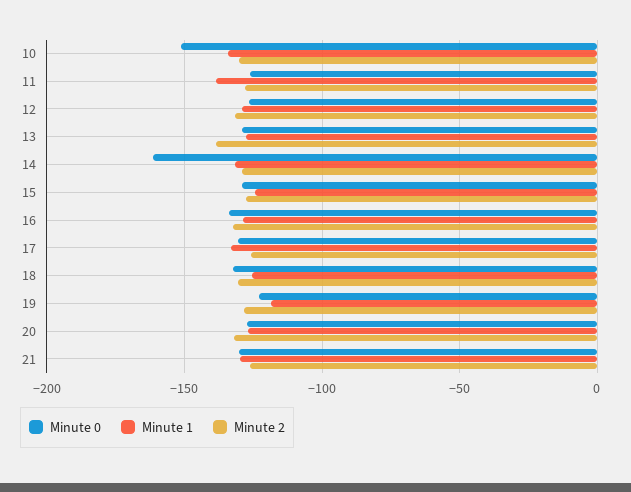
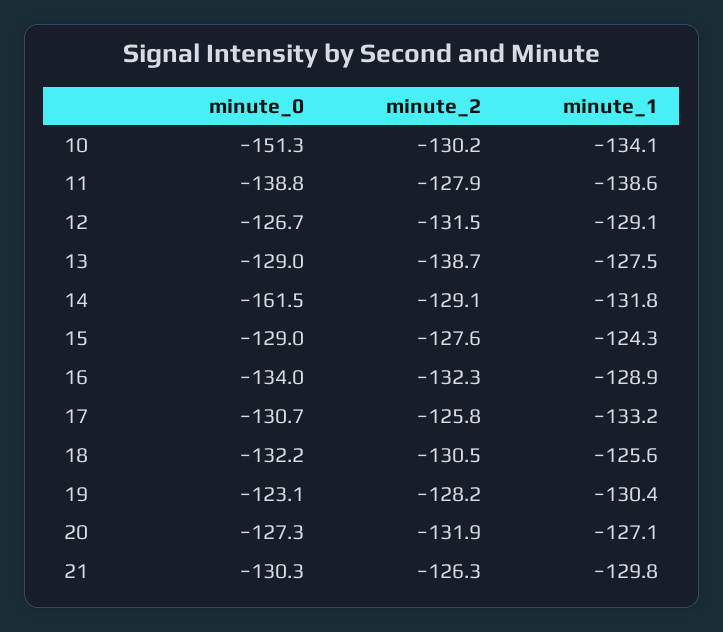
  {
    "Minute 0": {
      "10": -151.3,
-     "11": -125,
+     "11": -138.8,
      "12": -126.7,
      "13": -129,
      "14": -161.5,
      "15": -129,
      "16": -134,
      "17": -130.7,
      "18": -132.2,
      "19": -123.1,
      "20": -127.3,
      "21": -130.3
    },
    "Minute 1": {
      "10": -134.1,
      "11": -138.6,
      "12": -129.1,
      "13": -127.5,
      "14": -131.8,
      "15": -124.3,
      "16": -128.9,
      "17": -133.2,
      "18": -125.6,
-     "19": -120,
+     "19": -130.4,
      "20": -127.1,
      "21": -129.8
    },
    "Minute 2": {
      "10": -130.2,
      "11": -127.9,
      "12": -131.5,
      "13": -138.7,
      "14": -129.1,
      "15": -127.6,
      "16": -132.3,
      "17": -125.8,
      "18": -130.5,
      "19": -128.2,
      "20": -131.9,
      "21": -126.3
    }
  }

